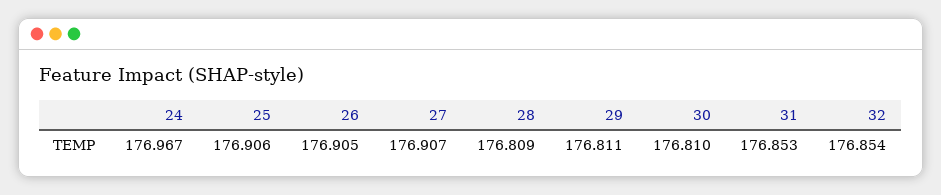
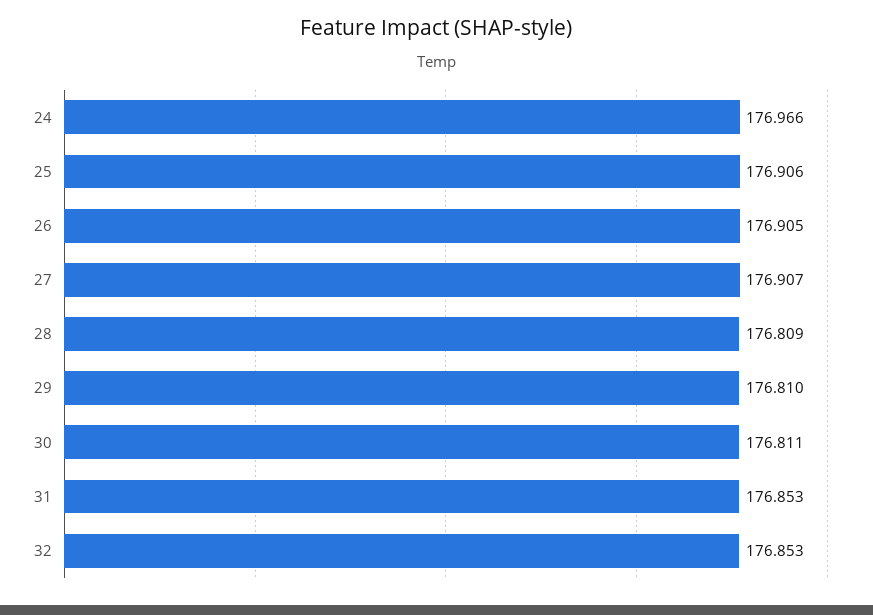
  {
-   "24": 176.967,
+   "24": 176.966,
    "25": 176.906,
    "26": 176.905,
    "27": 176.907,
    "28": 176.809,
-   "29": 176.811,
+   "29": 176.81,
-   "30": 176.81,
+   "30": 176.811,
    "31": 176.853,
-   "32": 176.854
+   "32": 176.853
  }

